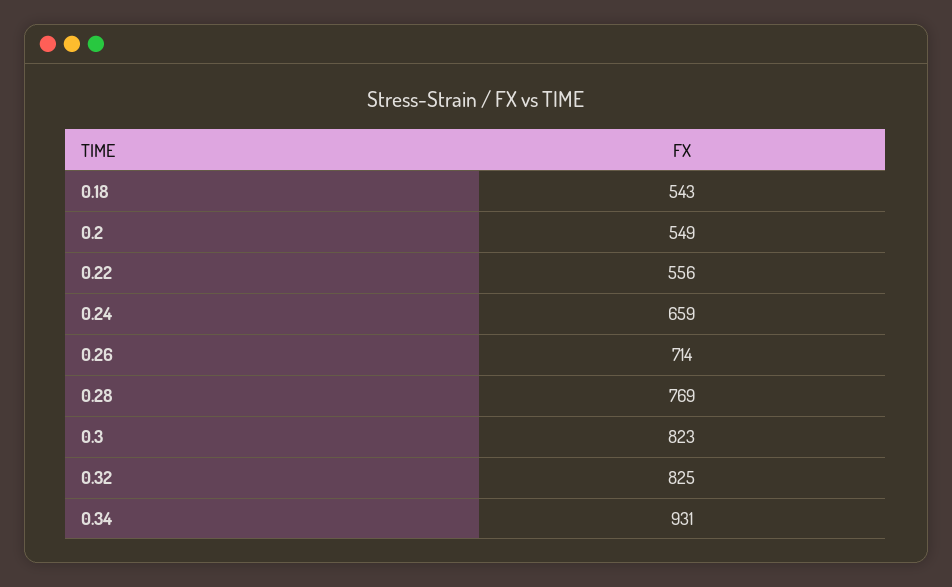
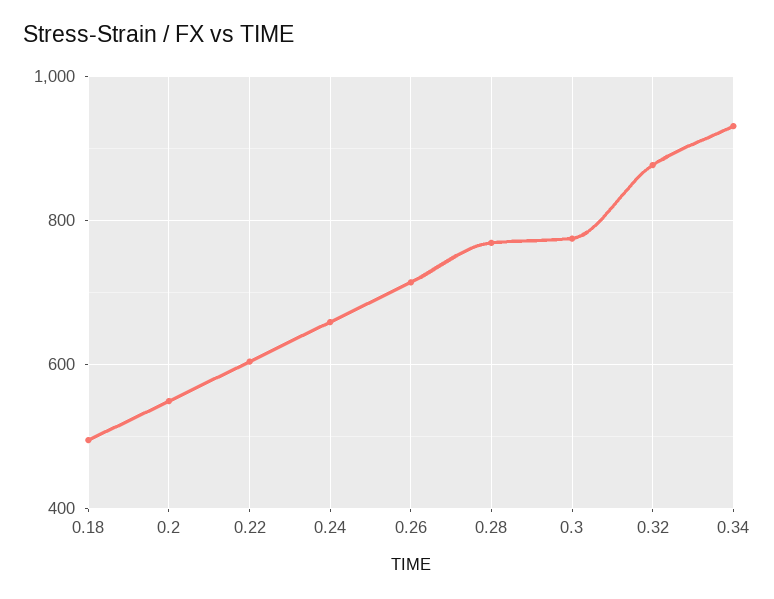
  {
-   "0.18": 543,
+   "0.18": 500,
    "0.2": 549,
-   "0.22": 556,
+   "0.22": 600,
    "0.24": 659,
    "0.26": 714,
    "0.28": 769,
-   "0.3": 823,
+   "0.3": 780,
-   "0.32": 825,
+   "0.32": 880,
    "0.34": 931
  }

